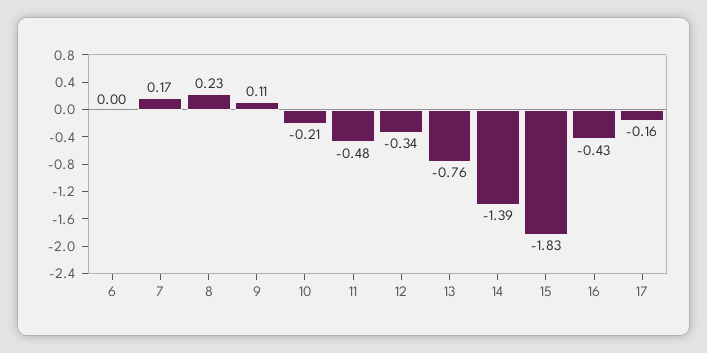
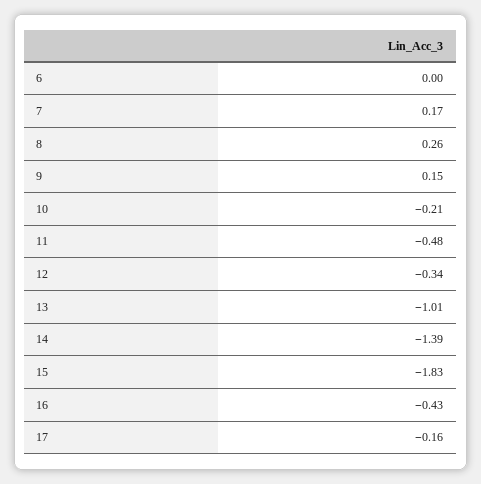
  {
    "6": 0,
    "7": 0.17,
-   "8": 0.23,
+   "8": 0.26,
-   "9": 0.11,
+   "9": 0.15,
    "10": -0.21,
    "11": -0.48,
    "12": -0.34,
-   "13": -0.76,
+   "13": -1.01,
    "14": -1.39,
    "15": -1.83,
    "16": -0.43,
    "17": -0.16
  }

